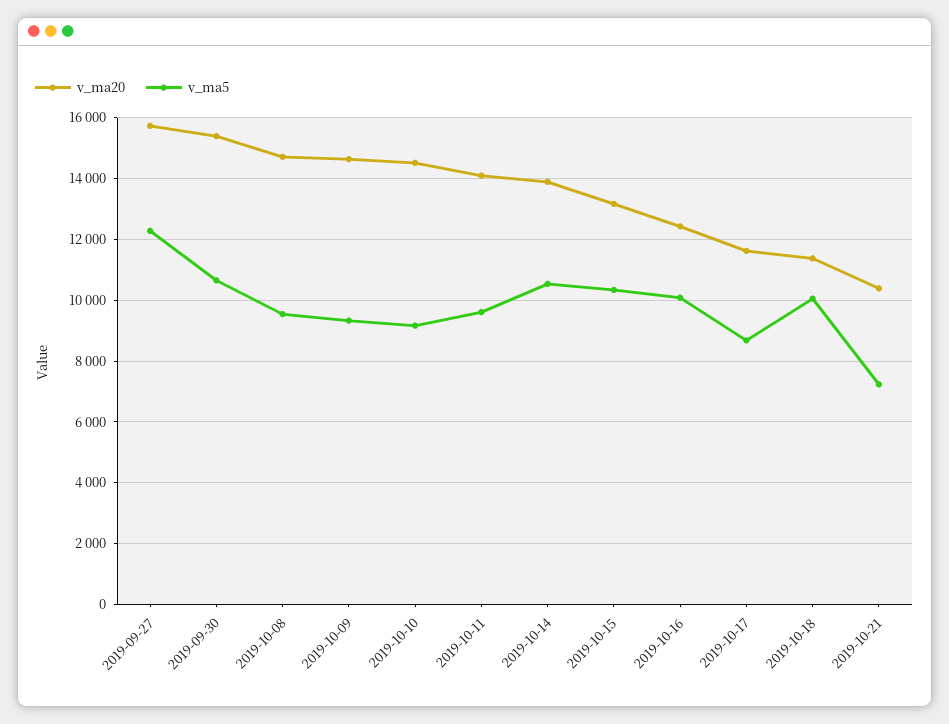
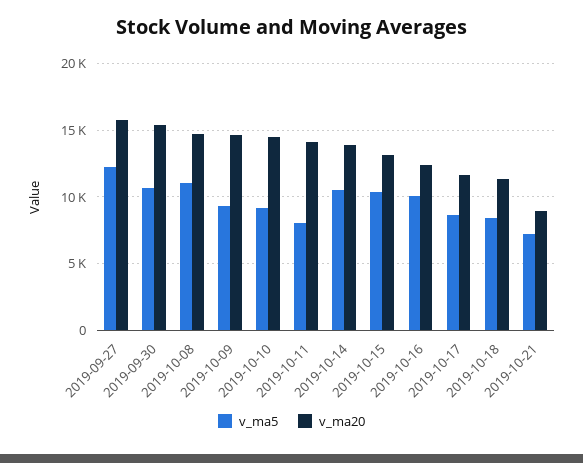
  {
    "v_ma20": {
      "2019-09-27": 15800,
      "2019-09-30": 15400,
      "2019-10-08": 14800,
      "2019-10-09": 14600,
      "2019-10-10": 14600,
      "2019-10-11": 14000,
      "2019-10-14": 13800,
      "2019-10-15": 13200,
      "2019-10-16": 12400,
      "2019-10-17": 11600,
      "2019-10-18": 11400,
-     "2019-10-21": 10400
+     "2019-10-21": 9000
    },
    "v_ma5": {
      "2019-09-27": 12200,
      "2019-09-30": 10600,
-     "2019-10-08": 9600,
+     "2019-10-08": 11000,
      "2019-10-09": 9400,
      "2019-10-10": 9200,
-     "2019-10-11": 9600,
+     "2019-10-11": 8000,
      "2019-10-14": 10600,
      "2019-10-15": 10400,
      "2019-10-16": 10000,
      "2019-10-17": 8600,
-     "2019-10-18": 10000,
+     "2019-10-18": 8500,
      "2019-10-21": 7200
    }
  }

